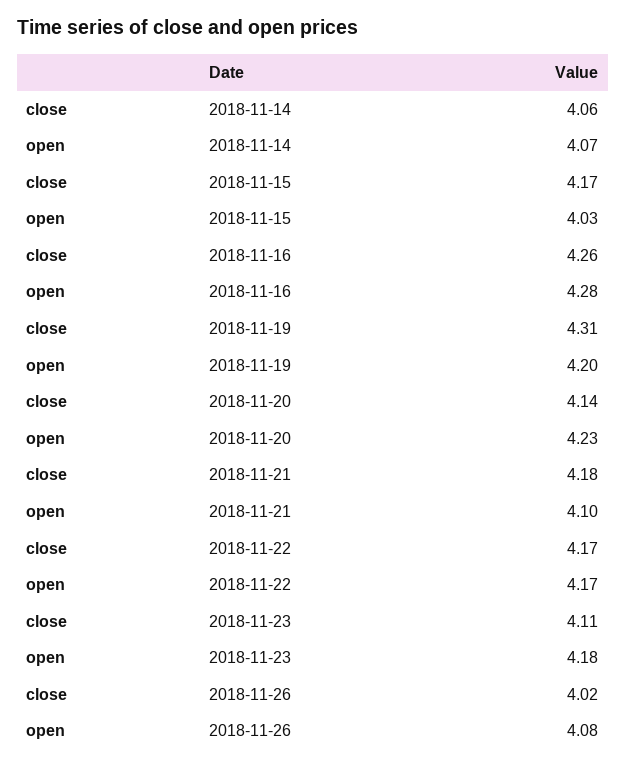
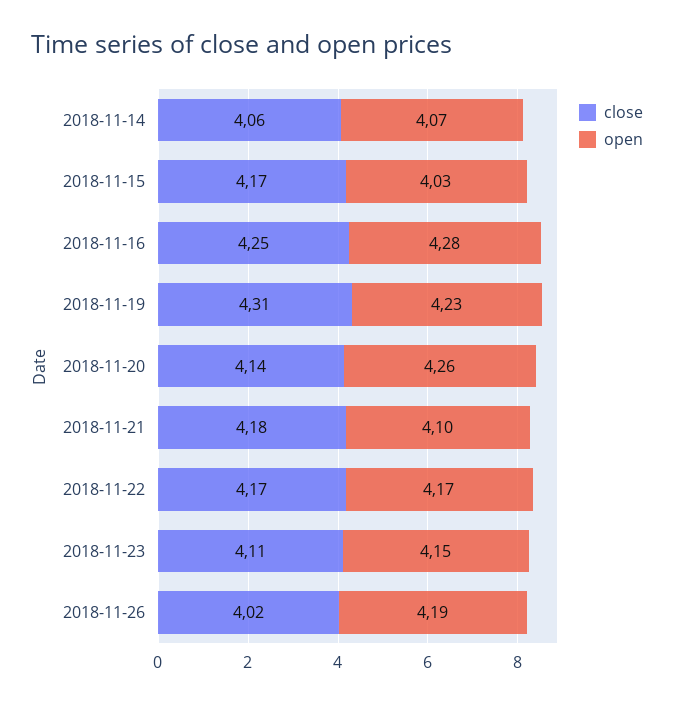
  {
    "close": {
      "2018-11-14": 4.06,
      "2018-11-15": 4.17,
-     "2018-11-16": 4.26,
+     "2018-11-16": 4.25,
      "2018-11-19": 4.31,
      "2018-11-20": 4.14,
      "2018-11-21": 4.18,
      "2018-11-22": 4.17,
      "2018-11-23": 4.11,
      "2018-11-26": 4.02
    },
    "open": {
      "2018-11-14": 4.07,
      "2018-11-15": 4.03,
      "2018-11-16": 4.28,
-     "2018-11-19": 4.2,
+     "2018-11-19": 4.23,
-     "2018-11-20": 4.23,
+     "2018-11-20": 4.26,
      "2018-11-21": 4.1,
      "2018-11-22": 4.17,
-     "2018-11-23": 4.18,
+     "2018-11-23": 4.15,
-     "2018-11-26": 4.08
+     "2018-11-26": 4.19
    }
  }

